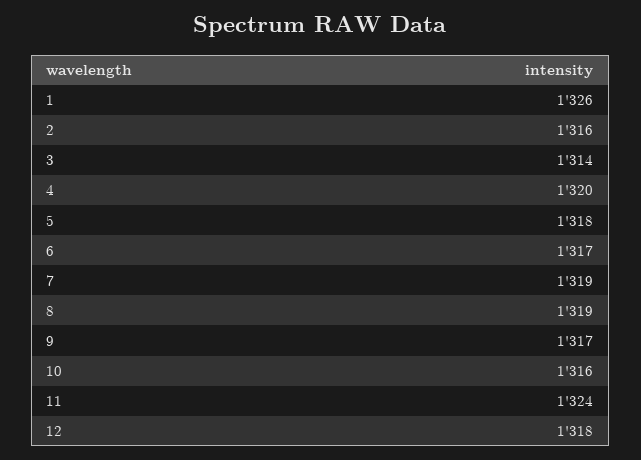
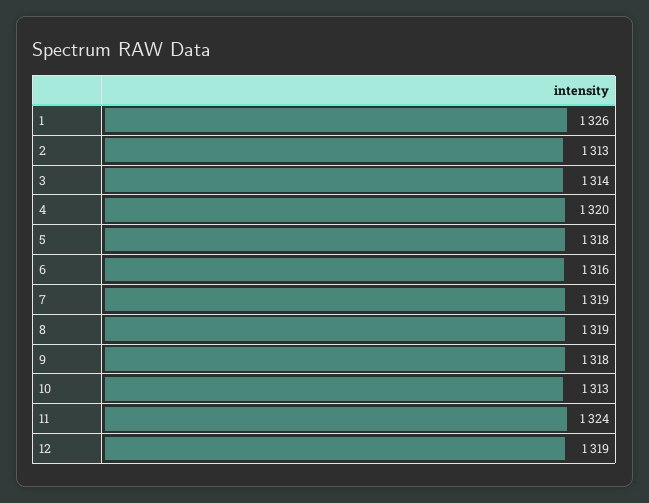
  {
    "1": 1326,
-   "2": 1316,
+   "2": 1313,
    "3": 1314,
    "4": 1320,
    "5": 1318,
-   "6": 1317,
+   "6": 1316,
    "7": 1319,
    "8": 1319,
-   "9": 1317,
+   "9": 1318,
-   "10": 1316,
+   "10": 1313,
    "11": 1324,
-   "12": 1318
+   "12": 1319
  }

